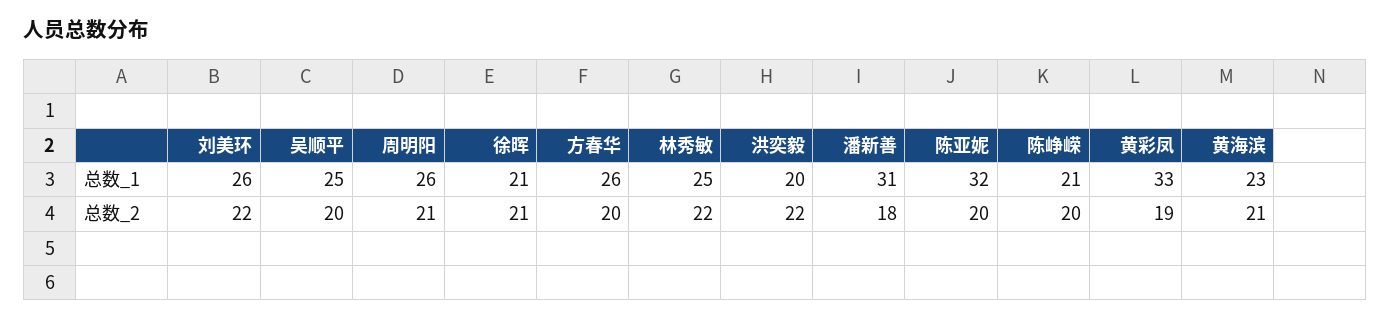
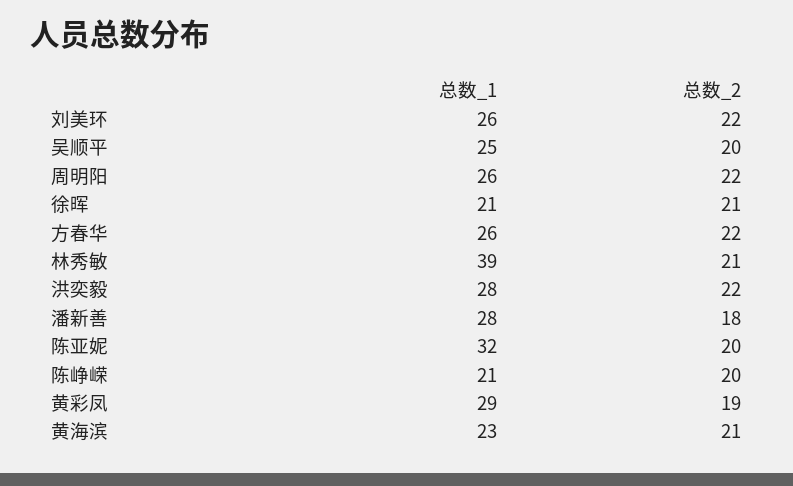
  {
    "刘美环": {
      "总数_1": 26,
      "总数_2": 22
    },
    "吴顺平": {
      "总数_1": 25,
      "总数_2": 20
    },
    "周明阳": {
      "总数_1": 26,
-     "总数_2": 21
+     "总数_2": 22
    },
    "徐晖": {
      "总数_1": 21,
      "总数_2": 21
    },
    "方春华": {
      "总数_1": 26,
-     "总数_2": 20
+     "总数_2": 22
    },
    "林秀敏": {
-     "总数_1": 25,
+     "总数_1": 39,
-     "总数_2": 22
+     "总数_2": 21
    },
    "洪奕毅": {
-     "总数_1": 20,
+     "总数_1": 28,
      "总数_2": 22
    },
    "潘新善": {
-     "总数_1": 31,
+     "总数_1": 28,
      "总数_2": 18
    },
    "陈亚妮": {
      "总数_1": 32,
      "总数_2": 20
    },
    "陈峥嵘": {
      "总数_1": 21,
      "总数_2": 20
    },
    "黄彩凤": {
-     "总数_1": 33,
+     "总数_1": 29,
      "总数_2": 19
    },
    "黄海滨": {
      "总数_1": 23,
      "总数_2": 21
    }
  }

